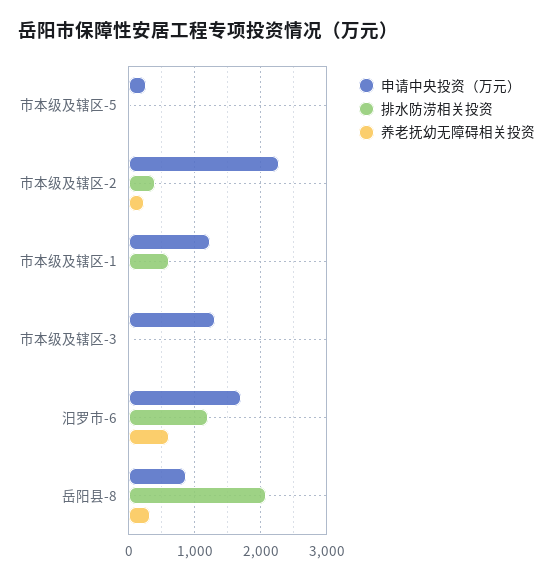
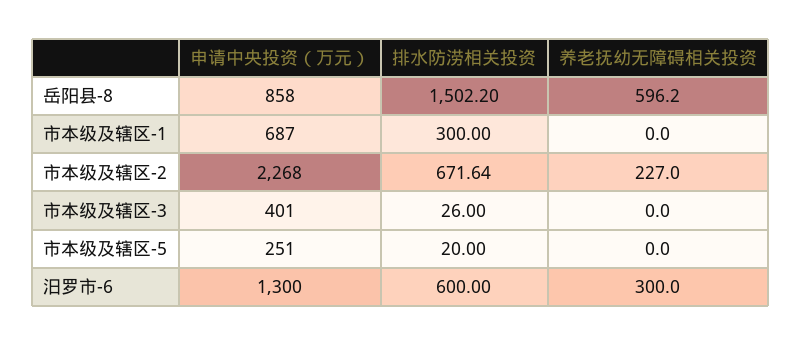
  {
    "申请中央投资（万元）": {
      "市本级及辖区-5": 251,
      "市本级及辖区-2": 2268,
-     "市本级及辖区-1": 1200,
+     "市本级及辖区-1": 687,
-     "市本级及辖区-3": 1300,
+     "市本级及辖区-3": 401,
-     "汨罗市-6": 1700,
+     "汨罗市-6": 1300,
      "岳阳县-8": 858
    },
    "排水防涝相关投资": {
      "市本级及辖区-5": 20,
-     "市本级及辖区-2": 400,
+     "市本级及辖区-2": 671.64,
-     "市本级及辖区-1": 600,
+     "市本级及辖区-1": 300,
      "市本级及辖区-3": 26,
-     "汨罗市-6": 1200,
+     "汨罗市-6": 600,
-     "岳阳县-8": 2100
+     "岳阳县-8": 1502.2
    },
    "养老抚幼无障碍相关投资": {
      "市本级及辖区-5": 0,
      "市本级及辖区-2": 227,
      "市本级及辖区-1": 0,
      "市本级及辖区-3": 0,
-     "汨罗市-6": 600,
+     "汨罗市-6": 300,
-     "岳阳县-8": 300
+     "岳阳县-8": 596.2
    }
  }

